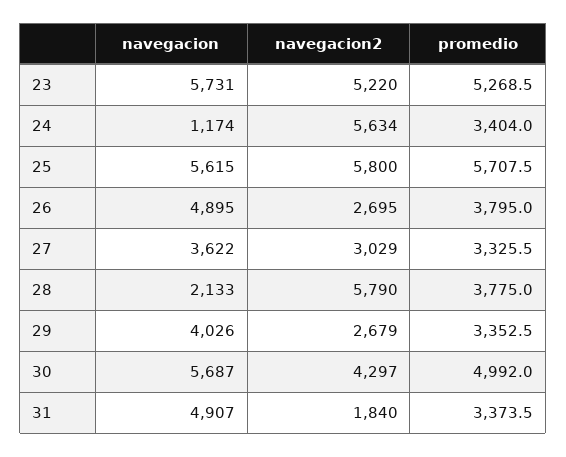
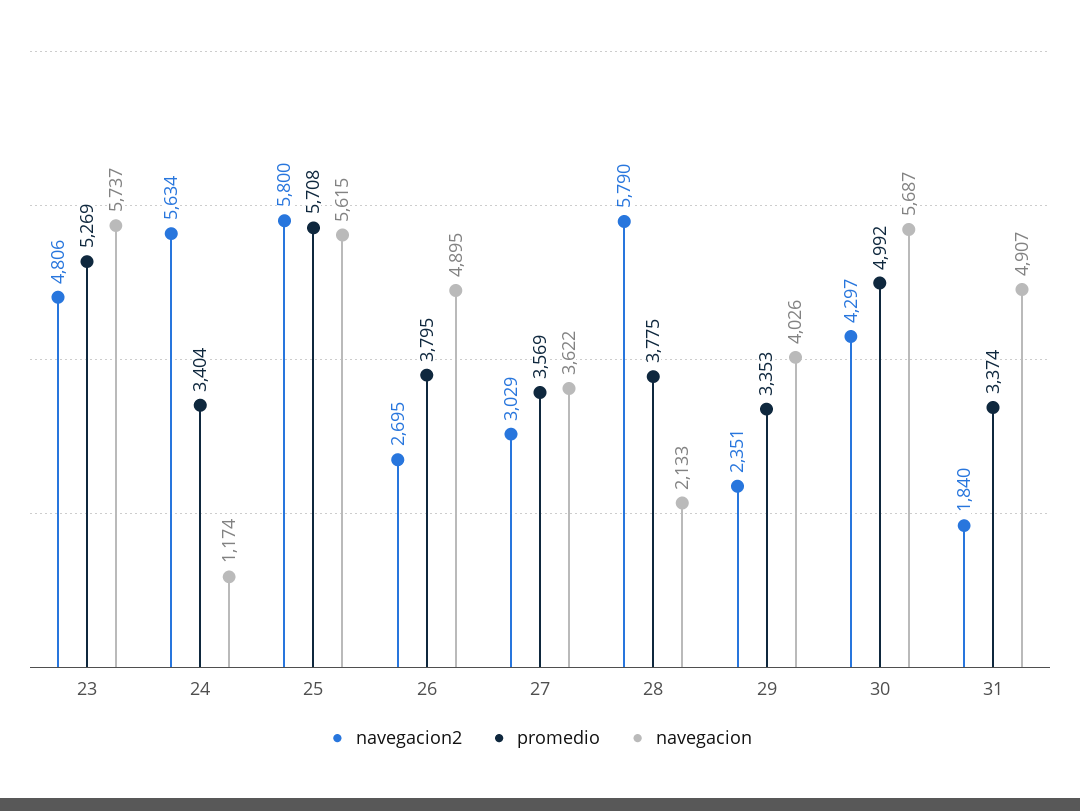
  {
    "navegacion": {
-     "23": 5731,
+     "23": 5737,
      "24": 1174,
      "25": 5615,
      "26": 4895,
      "27": 3622,
      "28": 2133,
      "29": 4026,
      "30": 5687,
      "31": 4907
    },
    "navegacion2": {
-     "23": 5220,
+     "23": 4806,
      "24": 5634,
      "25": 5800,
      "26": 2695,
      "27": 3029,
      "28": 5790,
-     "29": 2679,
+     "29": 2351,
      "30": 4297,
      "31": 1840
    },
    "promedio": {
      "23": 5268.5,
      "24": 3404,
      "25": 5707.5,
      "26": 3795,
-     "27": 3325.5,
+     "27": 3569,
      "28": 3775,
      "29": 3352.5,
      "30": 4992,
      "31": 3373.5
    }
  }

